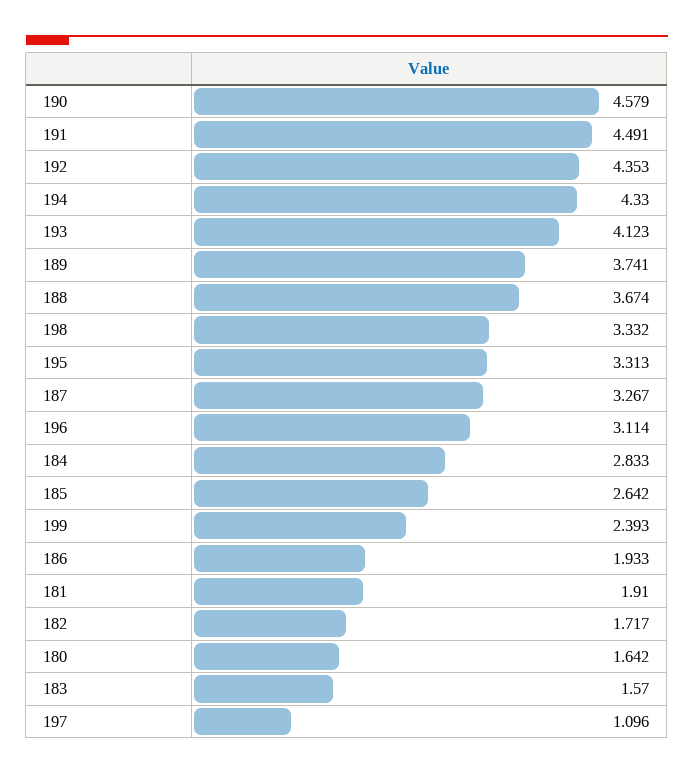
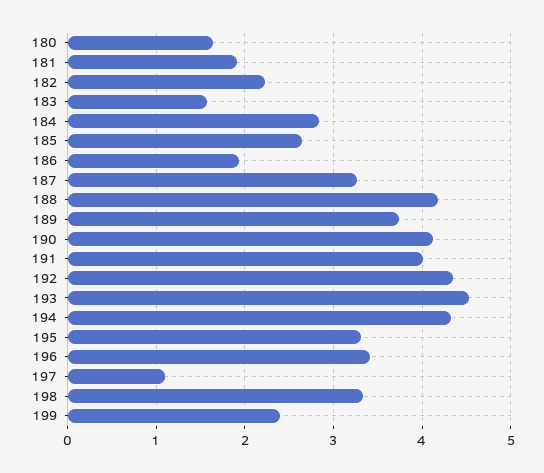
  {
-   "190": 4.579,
+   "190": 4.1,
-   "191": 4.491,
+   "191": 4,
    "192": 4.353,
    "194": 4.33,
-   "193": 4.123,
+   "193": 4.5,
    "189": 3.741,
-   "188": 3.674,
+   "188": 4.2,
    "198": 3.332,
    "195": 3.313,
    "187": 3.267,
-   "196": 3.114,
+   "196": 3.4,
    "184": 2.833,
    "185": 2.642,
    "199": 2.393,
    "186": 1.933,
    "181": 1.91,
-   "182": 1.717,
+   "182": 2.2,
    "180": 1.642,
    "183": 1.57,
    "197": 1.096
  }

